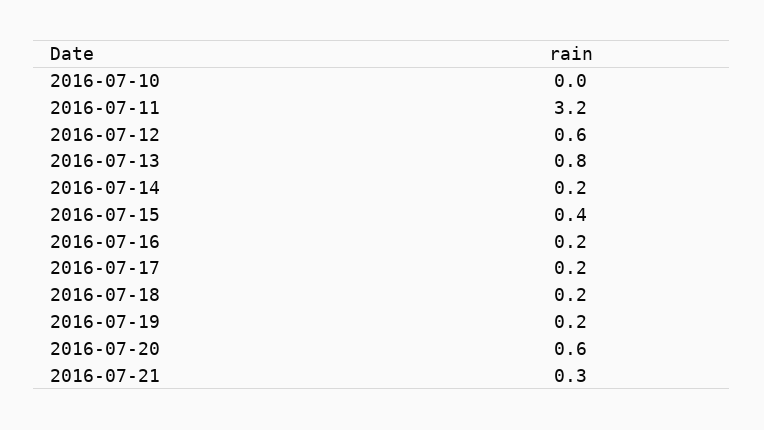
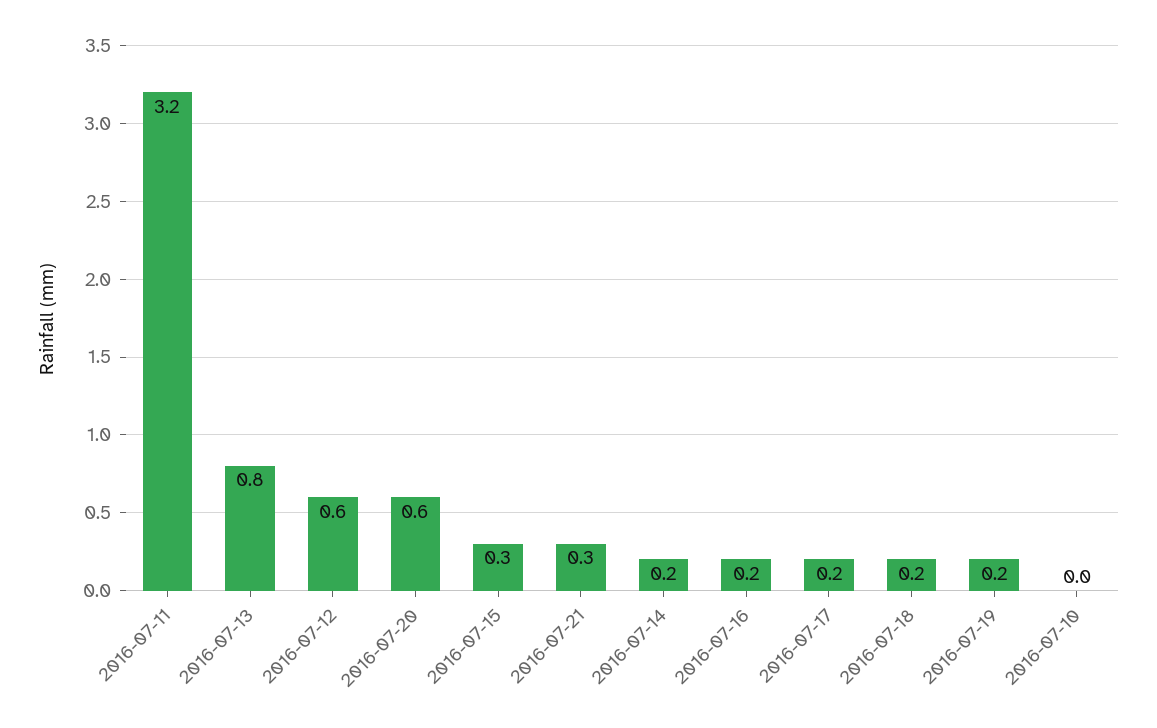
  {
    "2016-07-10": 0,
    "2016-07-11": 3.2,
    "2016-07-12": 0.6,
    "2016-07-13": 0.8,
    "2016-07-14": 0.2,
-   "2016-07-15": 0.4,
+   "2016-07-15": 0.3,
    "2016-07-16": 0.2,
    "2016-07-17": 0.2,
    "2016-07-18": 0.2,
    "2016-07-19": 0.2,
    "2016-07-20": 0.6,
    "2016-07-21": 0.3
  }

